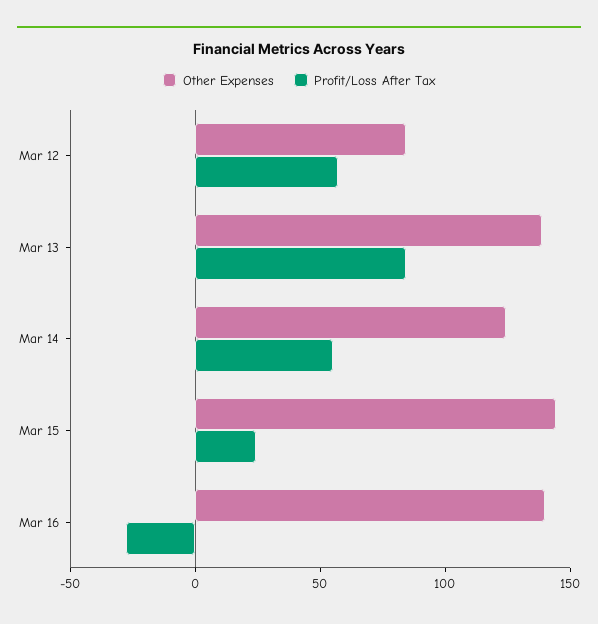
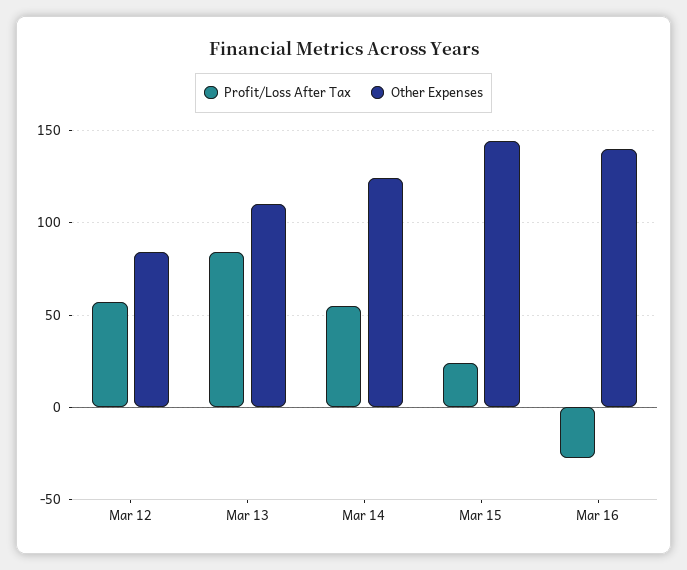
  {
    "Other Expenses": {
      "Mar 12": 85,
-     "Mar 13": 140,
+     "Mar 13": 110,
      "Mar 14": 125,
      "Mar 15": 145,
      "Mar 16": 140
    },
    "Profit/Loss After Tax": {
      "Mar 12": 55,
      "Mar 13": 85,
      "Mar 14": 55,
      "Mar 15": 25,
      "Mar 16": -30
    }
  }

